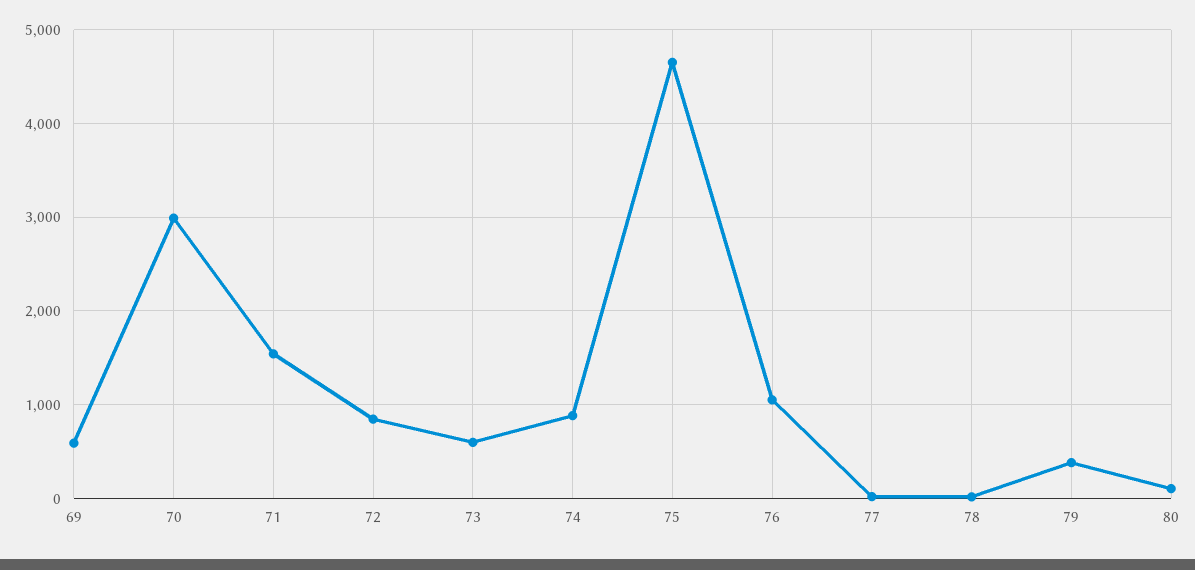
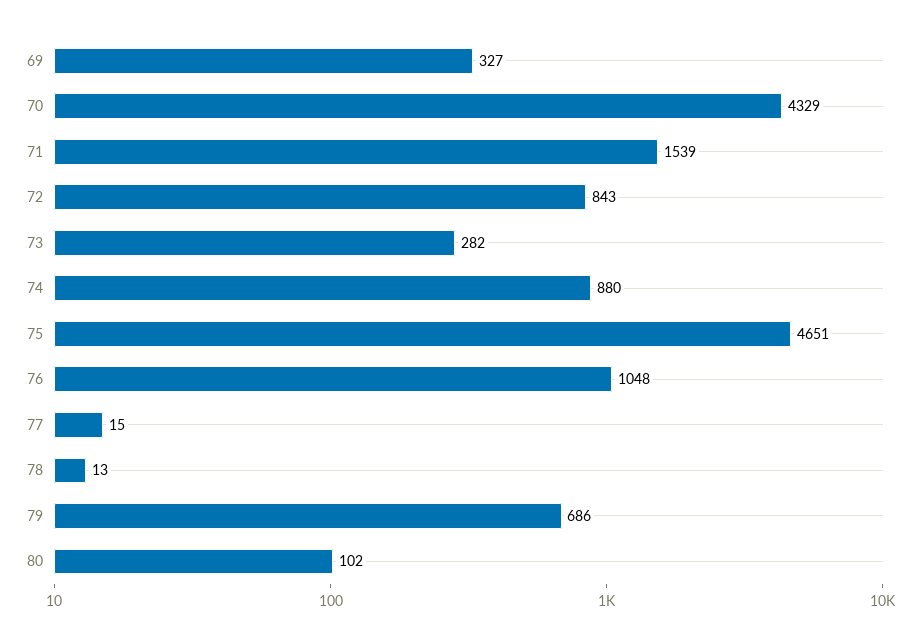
  {
-   "69": 600,
+   "69": 327,
-   "70": 3000,
+   "70": 4329,
    "71": 1539,
    "72": 843,
-   "73": 600,
+   "73": 282,
    "74": 880,
    "75": 4651,
    "76": 1048,
    "77": 15,
    "78": 13,
-   "79": 400,
+   "79": 686,
    "80": 102
  }

